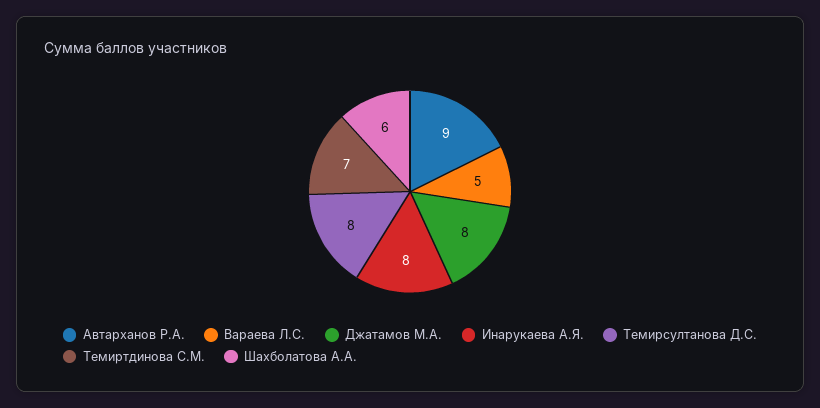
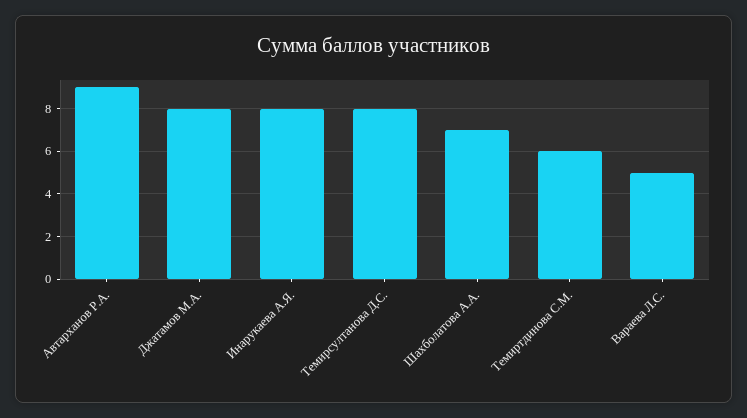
  {
    "Автарханов Р.А.": 9,
    "Вараева Л.С.": 5,
    "Джатамов М.А.": 8,
    "Инарукаева А.Я.": 8,
    "Темирсултанова Д.С.": 8,
-   "Темиртдинова С.М.": 7,
+   "Темиртдинова С.М.": 6,
-   "Шахболатова А.А.": 6
+   "Шахболатова А.А.": 7
  }

